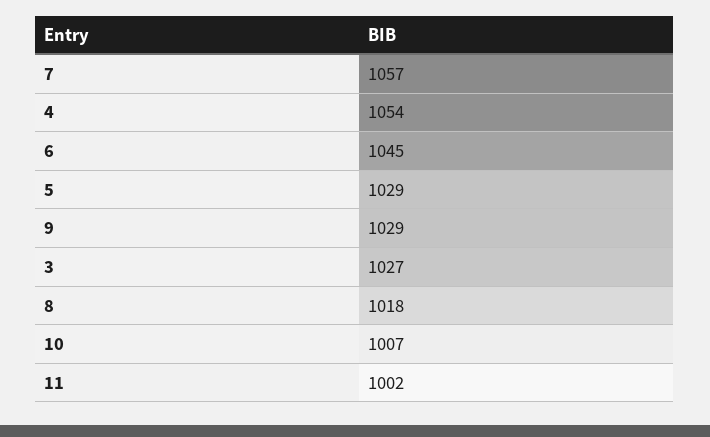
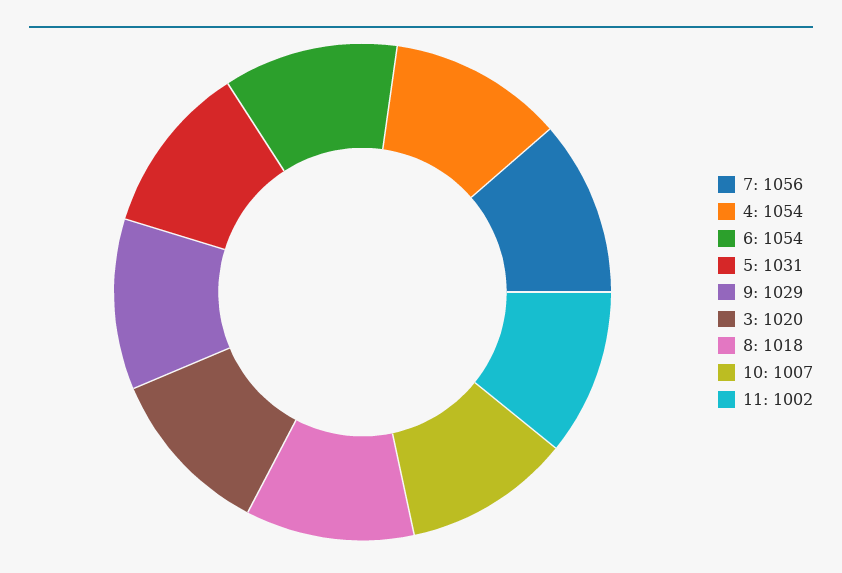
  {
-   "7": 1057,
+   "7": 1056,
    "4": 1054,
-   "6": 1045,
+   "6": 1054,
-   "5": 1029,
+   "5": 1031,
    "9": 1029,
-   "3": 1027,
+   "3": 1020,
    "8": 1018,
    "10": 1007,
    "11": 1002
  }

